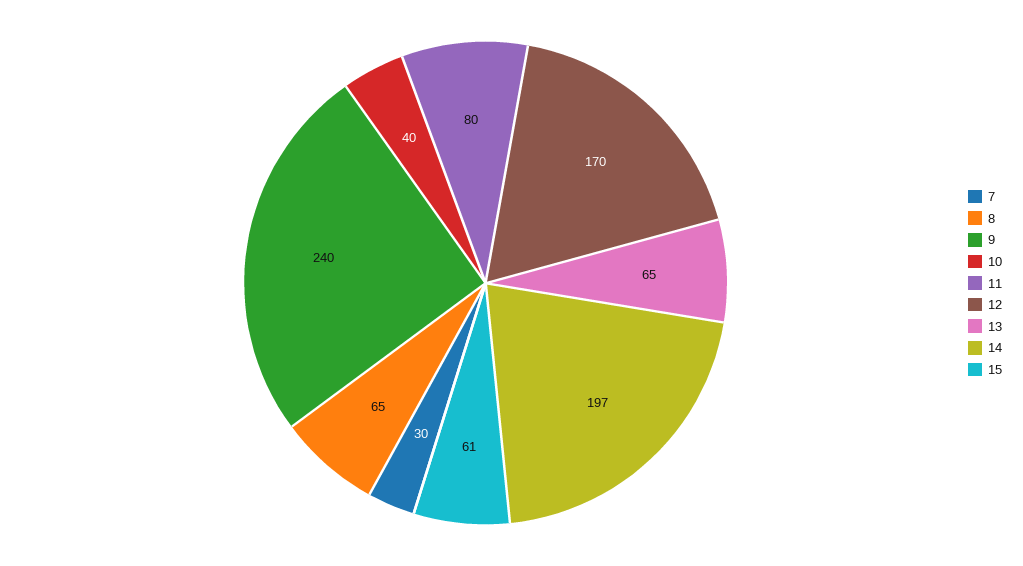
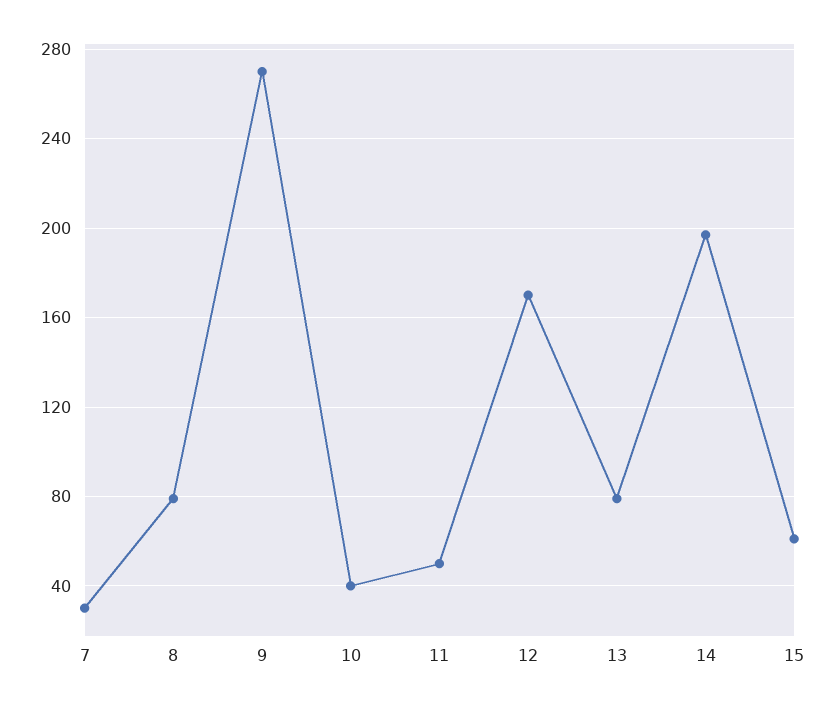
  {
    "7": 30,
-   "8": 65,
+   "8": 80,
-   "9": 240,
+   "9": 270,
    "10": 40,
-   "11": 80,
+   "11": 50,
    "12": 170,
-   "13": 65,
+   "13": 80,
    "14": 197,
    "15": 61
  }

